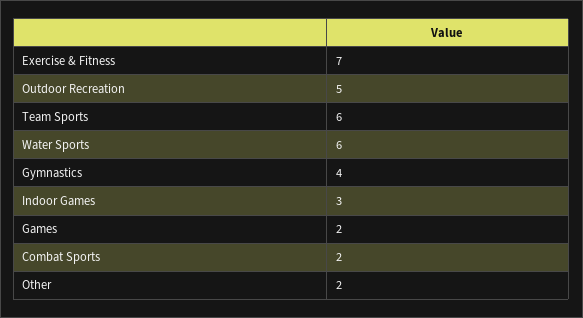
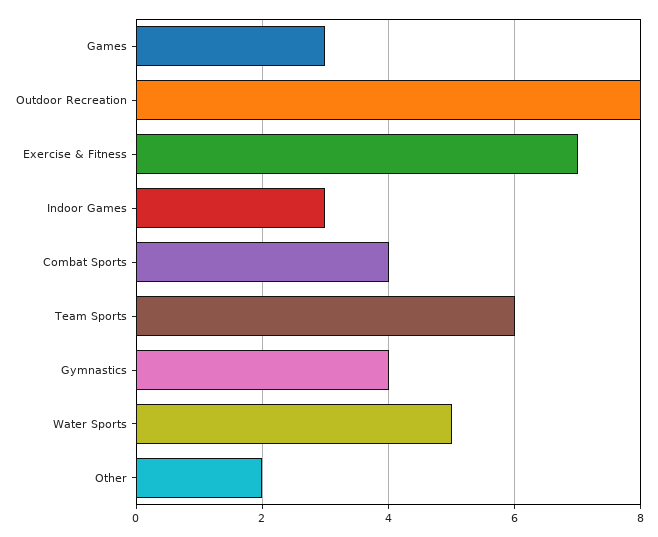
  {
    "Exercise & Fitness": 7,
-   "Outdoor Recreation": 5,
+   "Outdoor Recreation": 8,
    "Team Sports": 6,
-   "Water Sports": 6,
+   "Water Sports": 5,
    "Gymnastics": 4,
    "Indoor Games": 3,
-   "Games": 2,
+   "Games": 3,
-   "Combat Sports": 2,
+   "Combat Sports": 4,
    "Other": 2
  }

